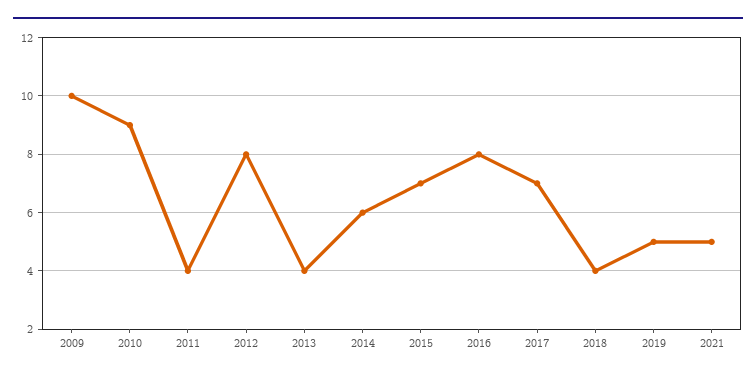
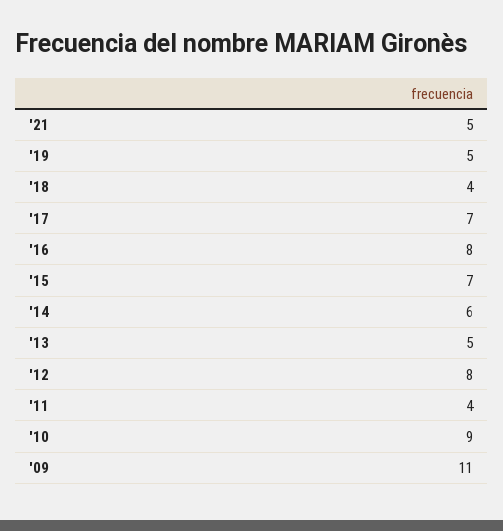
  {
-   "2009": 10,
+   "2009": 11,
    "2010": 9,
    "2011": 4,
    "2012": 8,
-   "2013": 4,
+   "2013": 5,
    "2014": 6,
    "2015": 7,
    "2016": 8,
    "2017": 7,
    "2018": 4,
    "2019": 5,
    "2021": 5
  }

